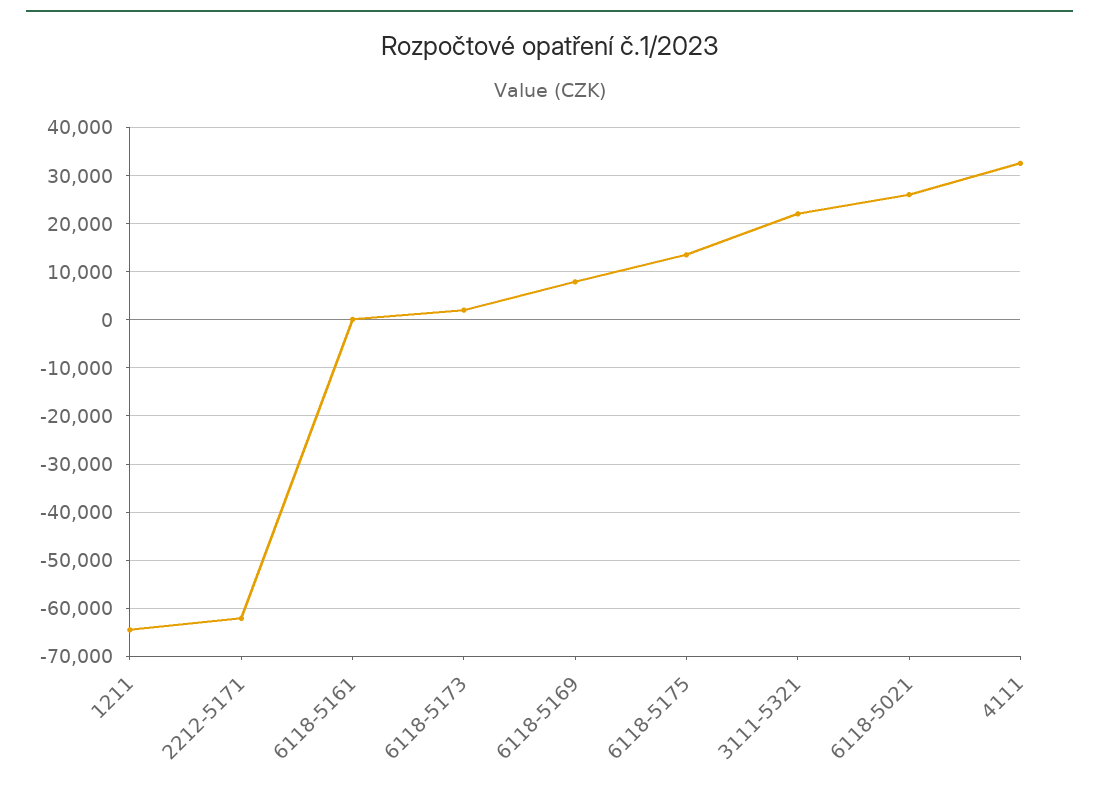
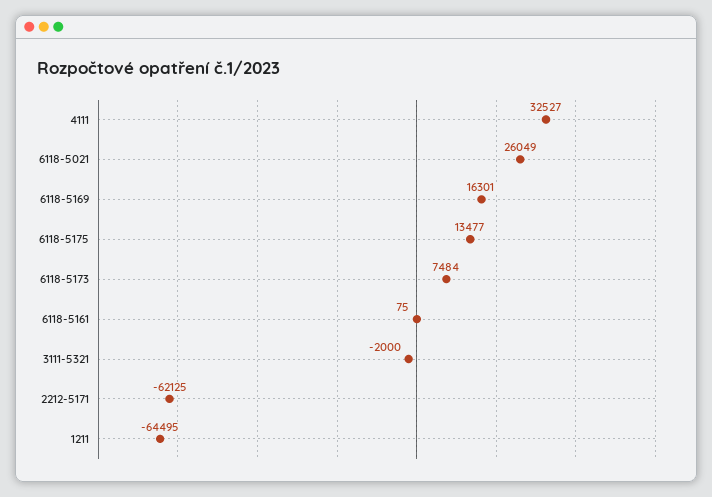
  {
    "1211": -64495,
    "2212-5171": -62125,
    "6118-5161": 75,
-   "6118-5173": 2000,
+   "6118-5173": 7484,
-   "6118-5169": 8000,
+   "6118-5169": 16301,
    "6118-5175": 13477,
-   "3111-5321": 22000,
+   "3111-5321": -2000,
    "6118-5021": 26049,
    "4111": 32527
  }

